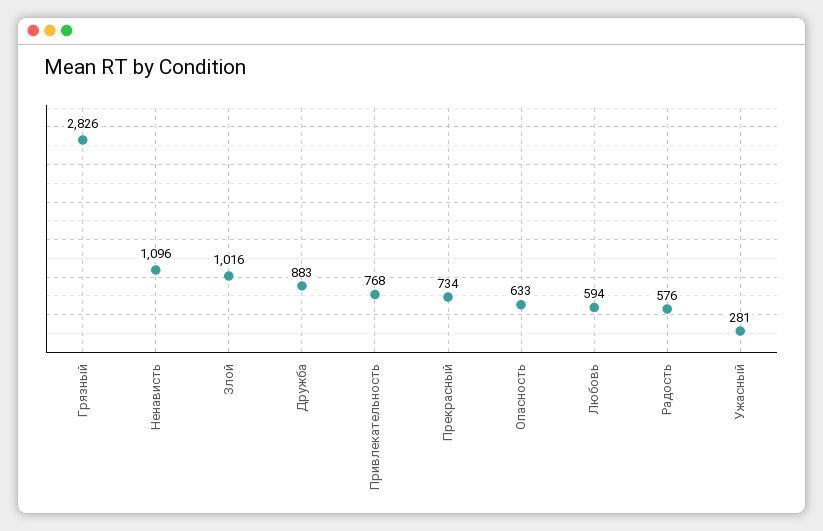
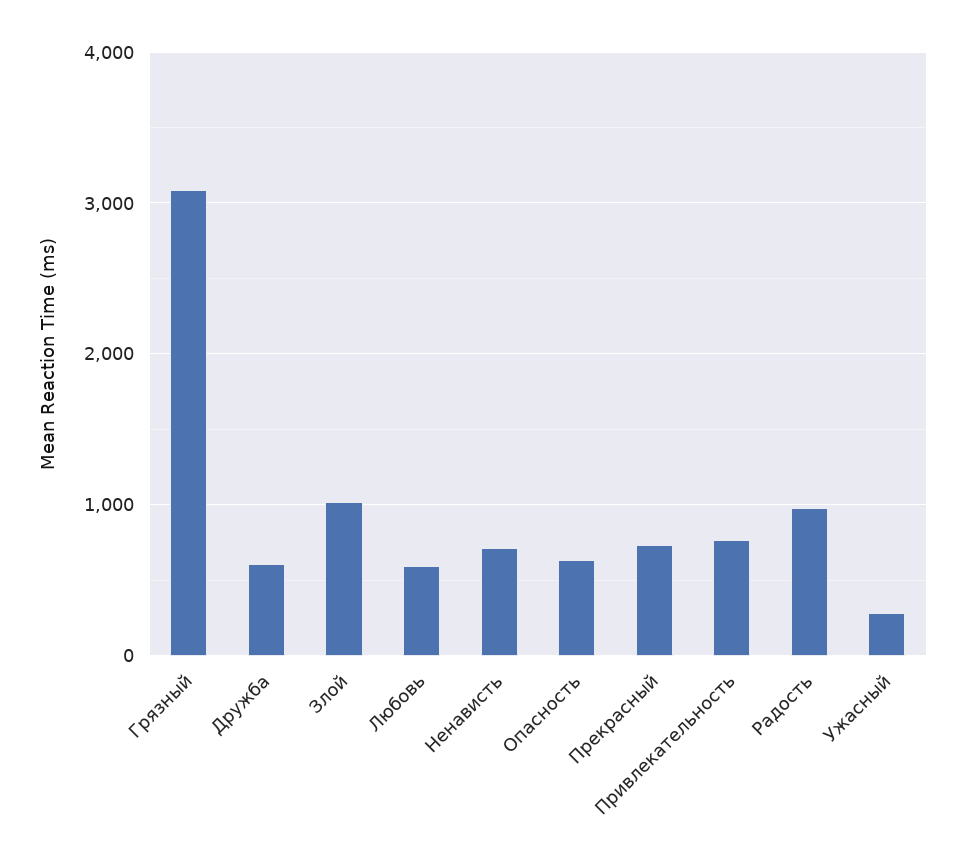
  {
-   "Грязный": 2826,
+   "Грязный": 3100,
-   "Ненависть": 1096,
+   "Ненависть": 700,
    "Злой": 1016,
-   "Дружба": 883,
+   "Дружба": 600,
    "Привлекательность": 768,
    "Прекрасный": 734,
    "Опасность": 633,
    "Любовь": 594,
-   "Радость": 576,
+   "Радость": 1000,
    "Ужасный": 281
  }

